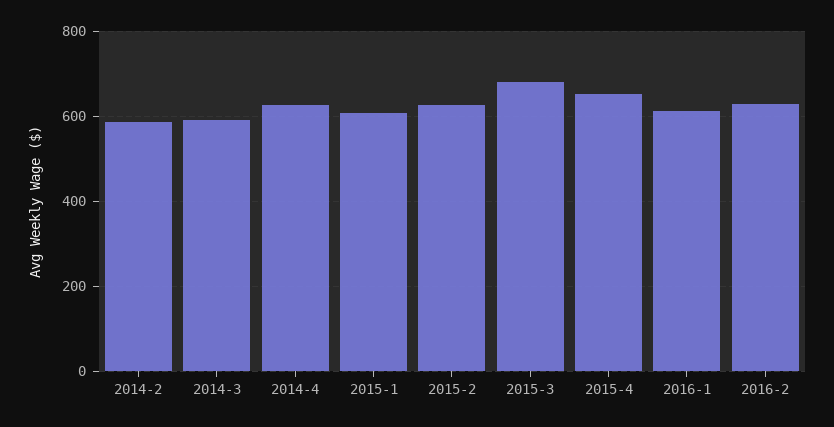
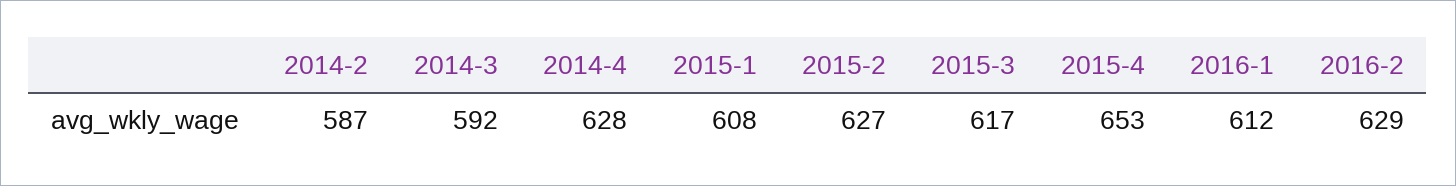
  {
    "2014-2": 587,
    "2014-3": 592,
    "2014-4": 628,
    "2015-1": 608,
    "2015-2": 627,
-   "2015-3": 680,
+   "2015-3": 617,
    "2015-4": 653,
    "2016-1": 612,
    "2016-2": 629
  }

